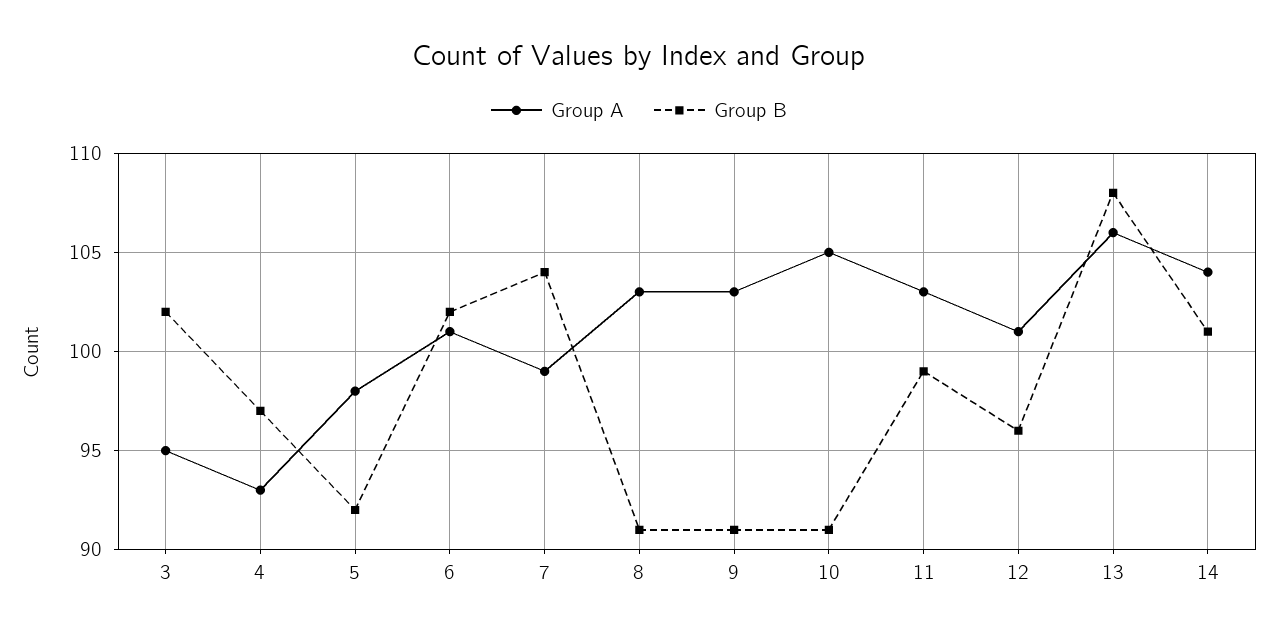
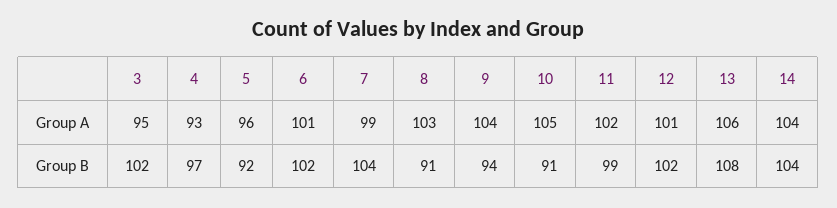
  {
    "Group A": {
      "3": 95,
      "4": 93,
-     "5": 98,
+     "5": 96,
      "6": 101,
      "7": 99,
      "8": 103,
-     "9": 103,
+     "9": 104,
      "10": 105,
-     "11": 103,
+     "11": 102,
      "12": 101,
      "13": 106,
      "14": 104
    },
    "Group B": {
      "3": 102,
      "4": 97,
      "5": 92,
      "6": 102,
      "7": 104,
      "8": 91,
-     "9": 91,
+     "9": 94,
      "10": 91,
      "11": 99,
-     "12": 96,
+     "12": 102,
      "13": 108,
-     "14": 101
+     "14": 104
    }
  }

